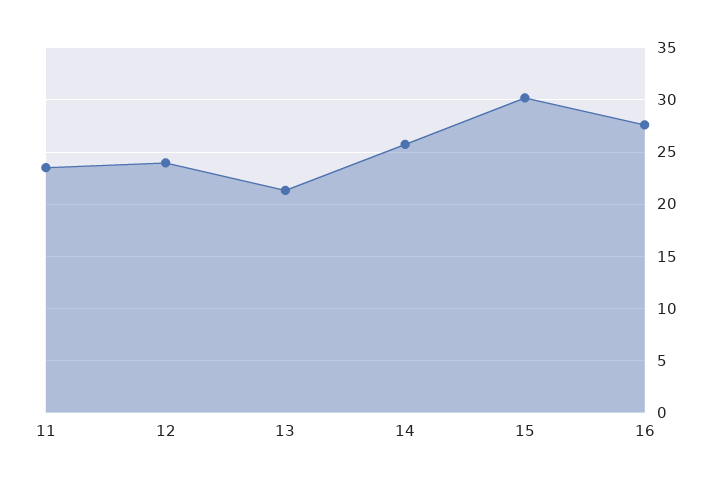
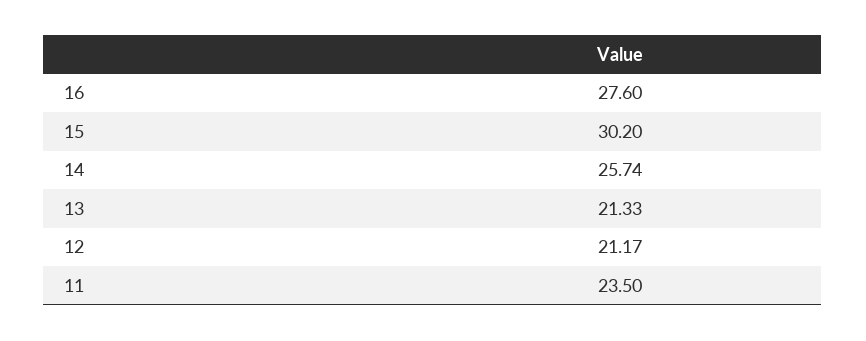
  {
    "11": 23.5,
-   "12": 24,
+   "12": 21.17,
    "13": 21.33,
    "14": 25.74,
    "15": 30.2,
    "16": 27.6
  }

